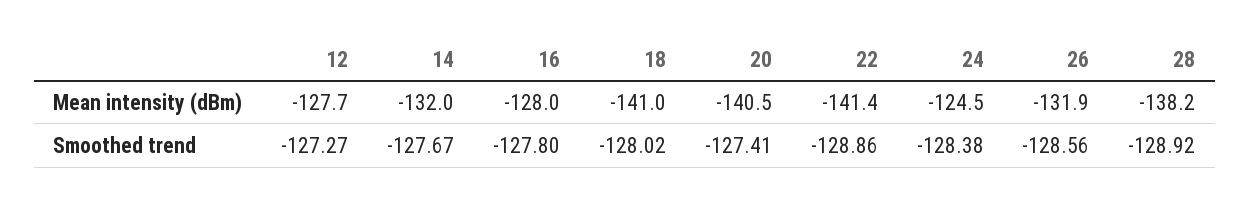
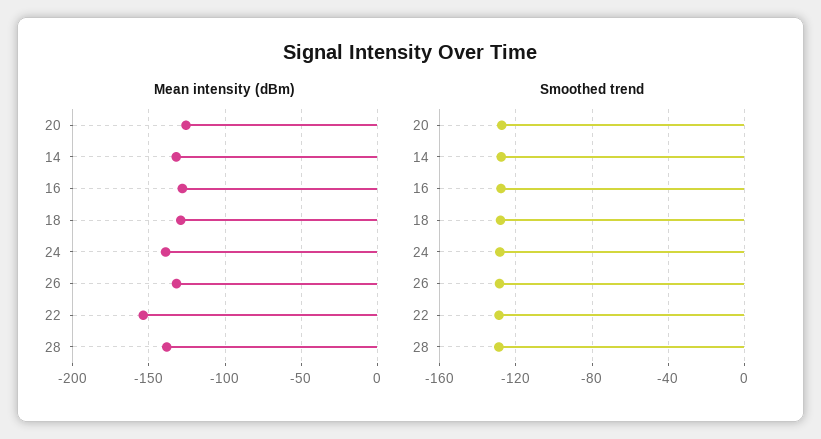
  {
    "Mean intensity (dBm)": {
-     "12": -127.7,
      "14": -132,
      "16": -128,
-     "18": -141,
+     "18": -130,
-     "20": -140.5,
+     "20": -125,
-     "22": -141.4,
+     "22": -155,
-     "24": -124.5,
+     "24": -140,
      "26": -131.9,
      "28": -138.2
    },
    "Smoothed trend": {
-     "12": -127.27,
      "14": -127.67,
      "16": -127.8,
      "18": -128.02,
      "20": -127.41,
      "22": -128.86,
      "24": -128.38,
      "26": -128.56,
      "28": -128.92
    }
  }

